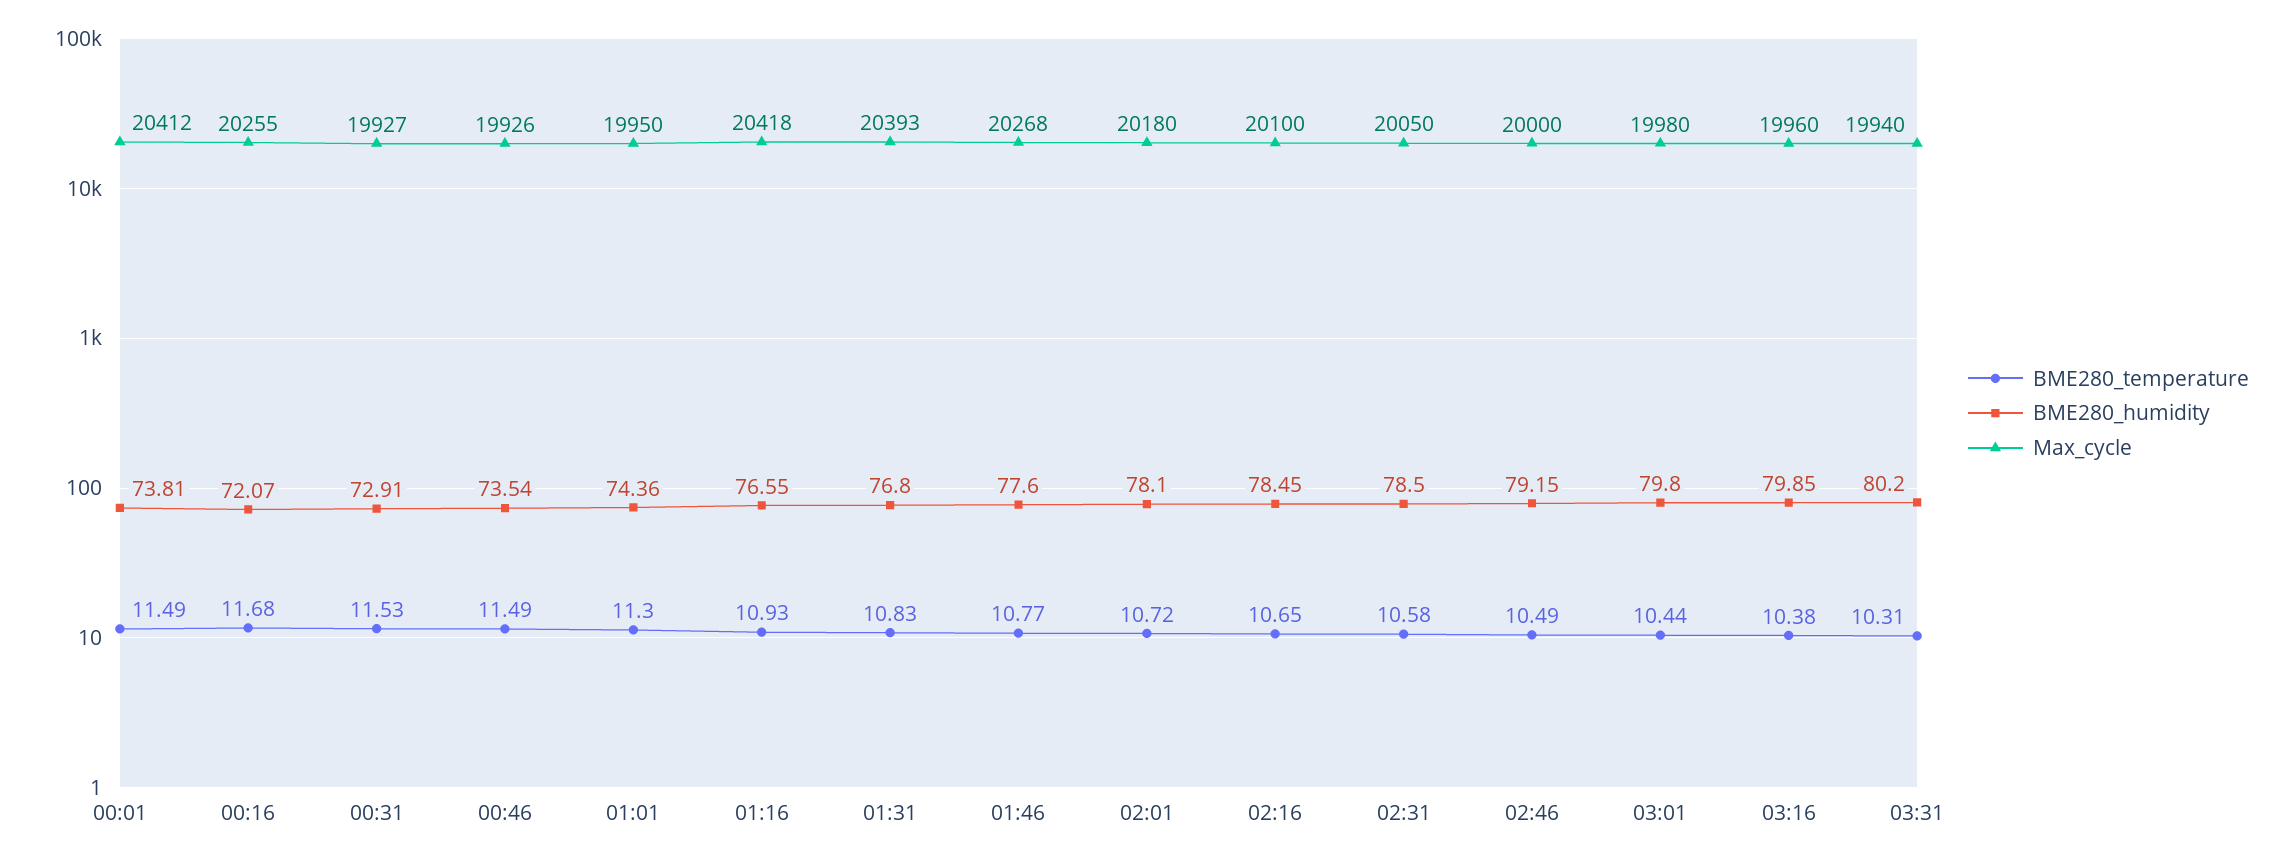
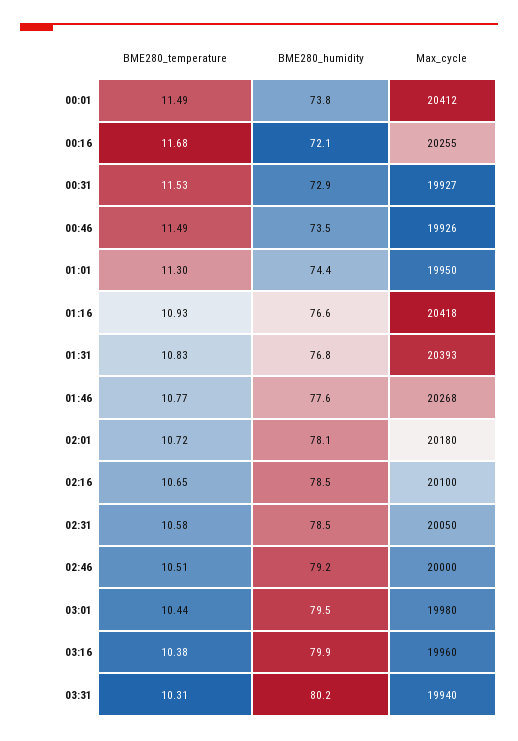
  {
    "BME280_temperature": {
      "00:01": 11.49,
      "00:16": 11.68,
      "00:31": 11.53,
      "00:46": 11.49,
      "01:01": 11.3,
      "01:16": 10.93,
      "01:31": 10.83,
      "01:46": 10.77,
      "02:01": 10.72,
      "02:16": 10.65,
      "02:31": 10.58,
-     "02:46": 10.49,
+     "02:46": 10.51,
      "03:01": 10.44,
      "03:16": 10.38,
      "03:31": 10.31
    },
    "BME280_humidity": {
      "00:01": 73.81,
      "00:16": 72.07,
      "00:31": 72.91,
      "00:46": 73.54,
      "01:01": 74.36,
      "01:16": 76.55,
      "01:31": 76.8,
      "01:46": 77.6,
      "02:01": 78.1,
      "02:16": 78.45,
      "02:31": 78.5,
      "02:46": 79.15,
-     "03:01": 79.8,
+     "03:01": 79.5,
      "03:16": 79.85,
      "03:31": 80.2
    },
    "Max_cycle": {
      "00:01": 20412,
      "00:16": 20255,
      "00:31": 19927,
      "00:46": 19926,
      "01:01": 19950,
      "01:16": 20418,
      "01:31": 20393,
      "01:46": 20268,
      "02:01": 20180,
      "02:16": 20100,
      "02:31": 20050,
      "02:46": 20000,
      "03:01": 19980,
      "03:16": 19960,
      "03:31": 19940
    }
  }

